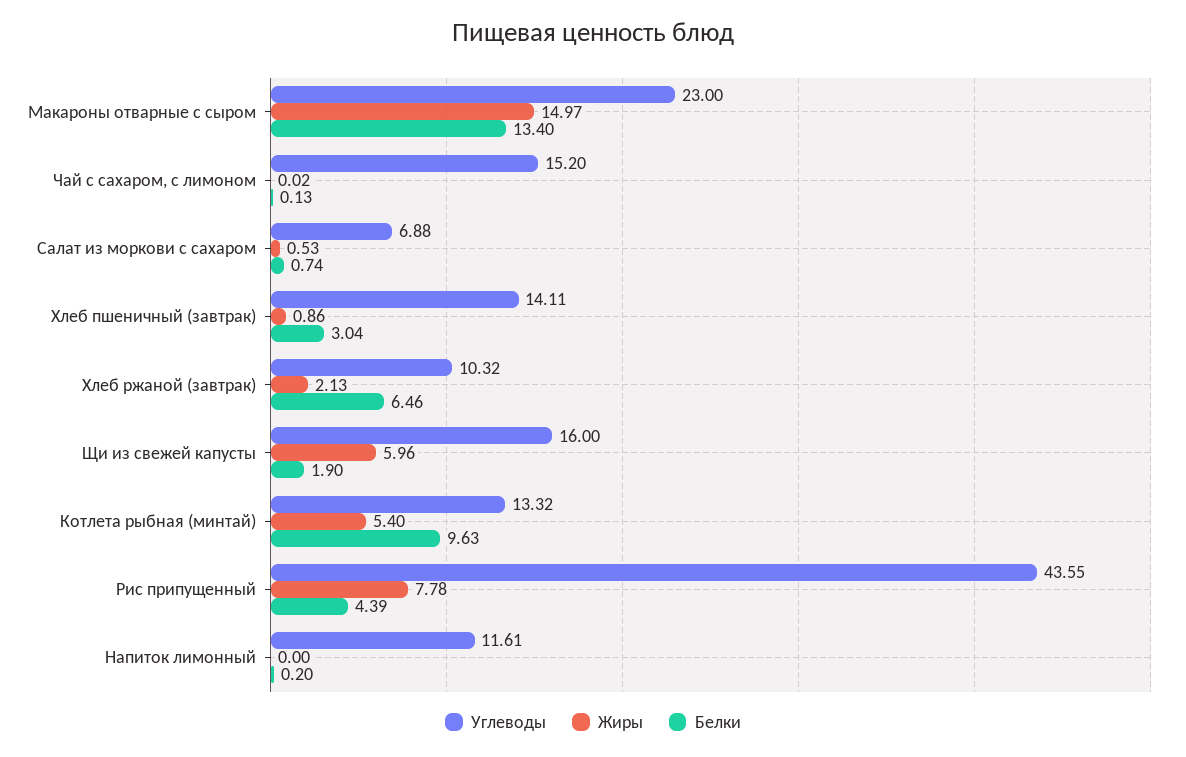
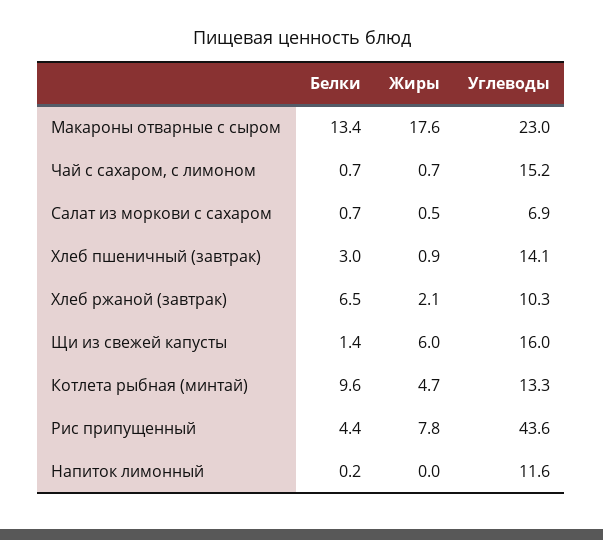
  {
    "Углеводы": {
      "Макароны отварные с сыром": 23,
      "Чай с сахаром, с лимоном": 15.2,
      "Салат из моркови с сахаром": 6.88,
      "Хлеб пшеничный (завтрак)": 14.11,
      "Хлеб ржаной (завтрак)": 10.32,
      "Щи из свежей капусты": 16,
      "Котлета рыбная (минтай)": 13.32,
      "Рис припущенный": 43.55,
      "Напиток лимонный": 11.61
    },
    "Жиры": {
-     "Макароны отварные с сыром": 14.97,
+     "Макароны отварные с сыром": 17.6,
-     "Чай с сахаром, с лимоном": 0.02,
+     "Чай с сахаром, с лимоном": 0.7,
      "Салат из моркови с сахаром": 0.53,
      "Хлеб пшеничный (завтрак)": 0.86,
      "Хлеб ржаной (завтрак)": 2.13,
      "Щи из свежей капусты": 5.96,
-     "Котлета рыбная (минтай)": 5.4,
+     "Котлета рыбная (минтай)": 4.7,
      "Рис припущенный": 7.78,
      "Напиток лимонный": 0
    },
    "Белки": {
      "Макароны отварные с сыром": 13.4,
-     "Чай с сахаром, с лимоном": 0.13,
+     "Чай с сахаром, с лимоном": 0.7,
      "Салат из моркови с сахаром": 0.74,
      "Хлеб пшеничный (завтрак)": 3.04,
      "Хлеб ржаной (завтрак)": 6.46,
-     "Щи из свежей капусты": 1.9,
+     "Щи из свежей капусты": 1.4,
      "Котлета рыбная (минтай)": 9.63,
      "Рис припущенный": 4.39,
      "Напиток лимонный": 0.2
    }
  }

